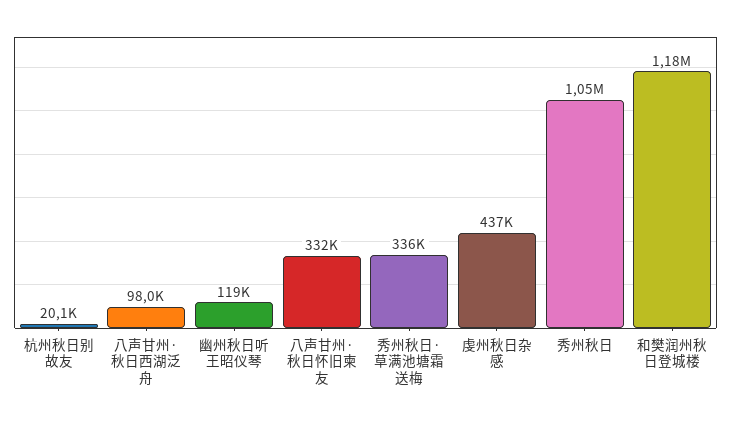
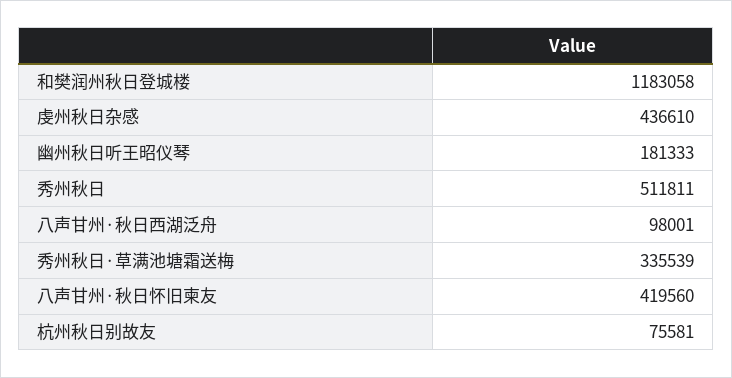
  {
-   "杭州秋日别故友": 20100,
+   "杭州秋日别故友": 75581,
    "八声甘州·秋日西湖泛舟": 98001,
-   "幽州秋日听王昭仪琴": 119000,
+   "幽州秋日听王昭仪琴": 181333,
-   "八声甘州·秋日怀旧柬友": 332000,
+   "八声甘州·秋日怀旧柬友": 419560,
    "秀州秋日·草满池塘霜送梅": 335539,
    "虔州秋日杂感": 436610,
-   "秀州秋日": 1050000,
+   "秀州秋日": 511811,
    "和樊润州秋日登城楼": 1183058
  }

